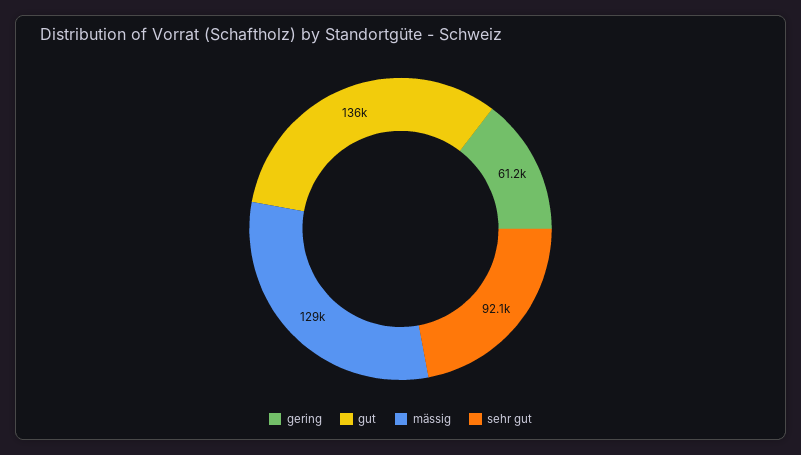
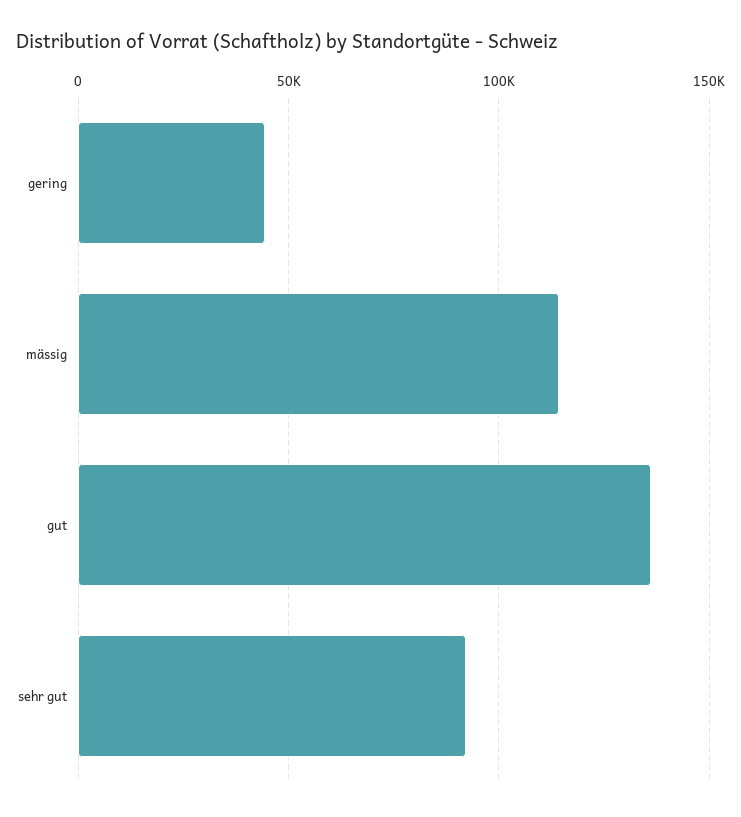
  {
-   "gering": 61200,
+   "gering": 45000,
    "gut": 136000,
-   "mässig": 129000,
+   "mässig": 115000,
    "sehr gut": 92100
  }

